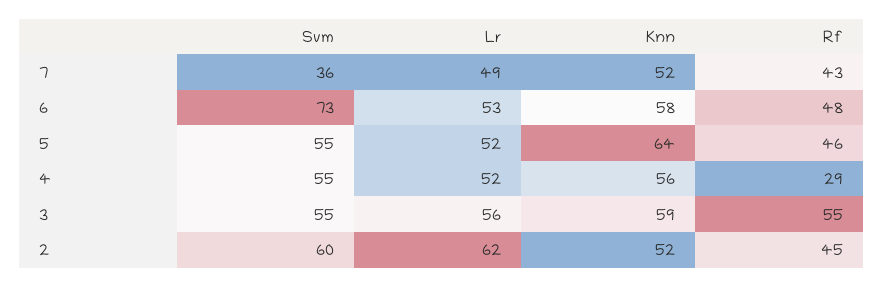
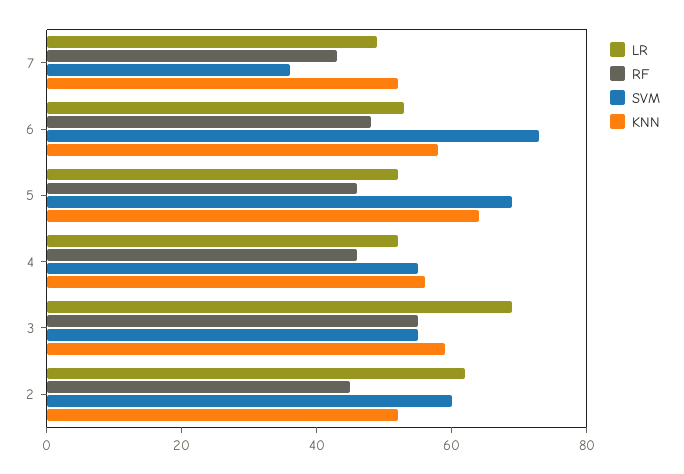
  {
    "Svm": {
      "7": 36,
      "6": 73,
-     "5": 55,
+     "5": 70,
      "4": 55,
      "3": 55,
      "2": 60
    },
    "Lr": {
      "7": 49,
      "6": 53,
      "5": 52,
      "4": 52,
-     "3": 56,
+     "3": 70,
      "2": 62
    },
    "Knn": {
      "7": 52,
      "6": 58,
      "5": 64,
      "4": 56,
      "3": 59,
      "2": 52
    },
    "Rf": {
      "7": 43,
      "6": 48,
      "5": 46,
-     "4": 29,
+     "4": 45,
      "3": 55,
      "2": 45
    }
  }

